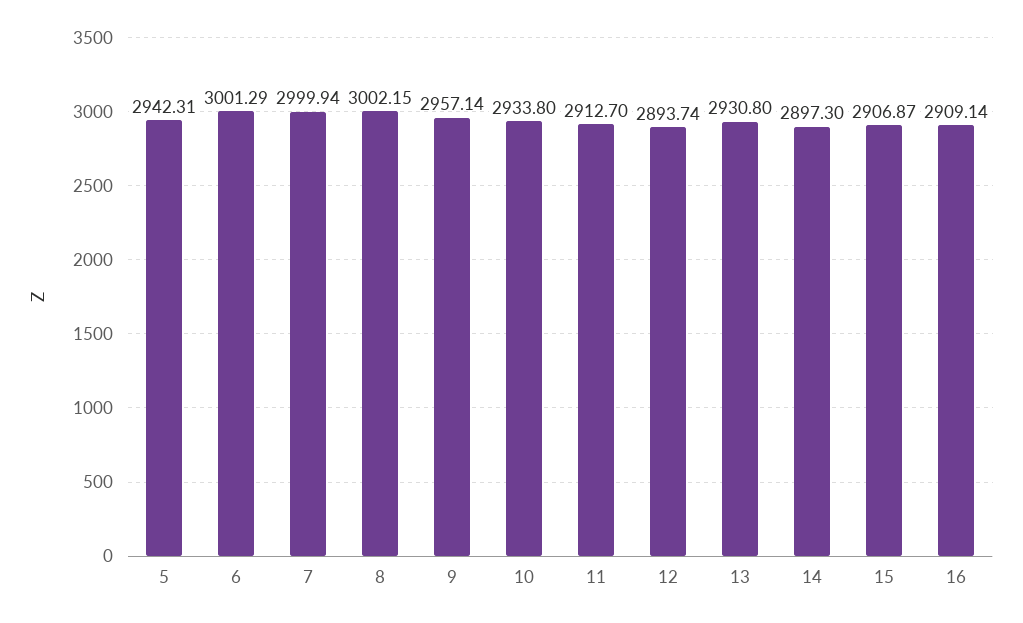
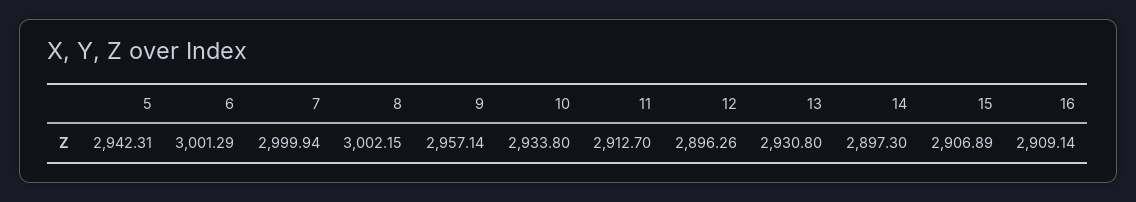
  {
    "5": 2942.31,
    "6": 3001.29,
    "7": 2999.94,
    "8": 3002.15,
    "9": 2957.14,
    "10": 2933.8,
    "11": 2912.7,
-   "12": 2893.74,
+   "12": 2896.26,
    "13": 2930.8,
    "14": 2897.3,
-   "15": 2906.87,
+   "15": 2906.89,
    "16": 2909.14
  }

